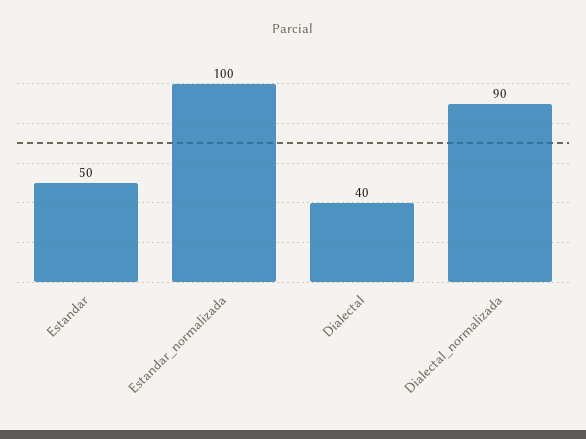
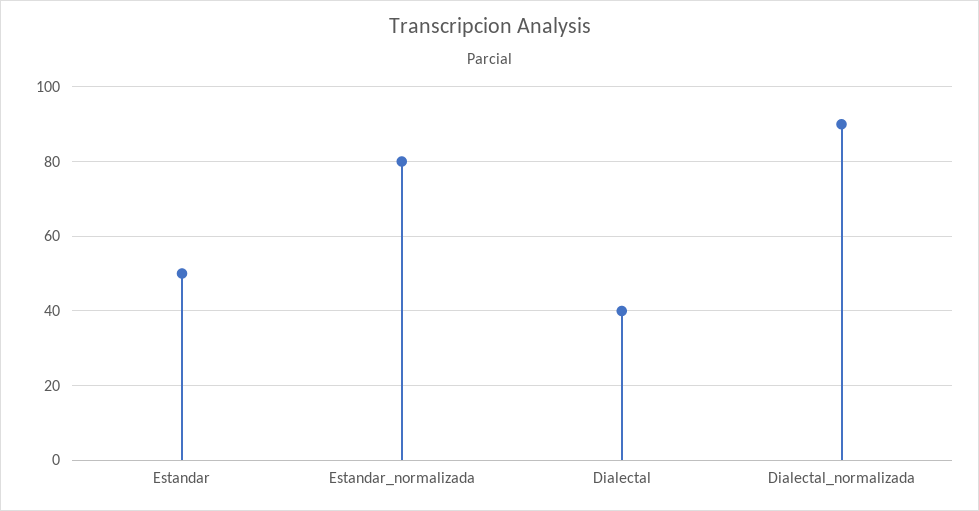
  {
    "Estandar": 50,
-   "Estandar_normalizada": 100,
+   "Estandar_normalizada": 80,
    "Dialectal": 40,
    "Dialectal_normalizada": 90
  }

